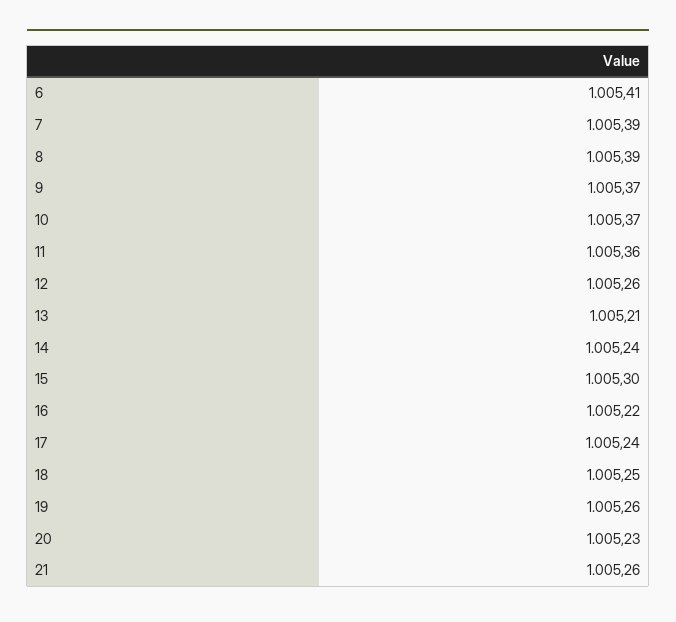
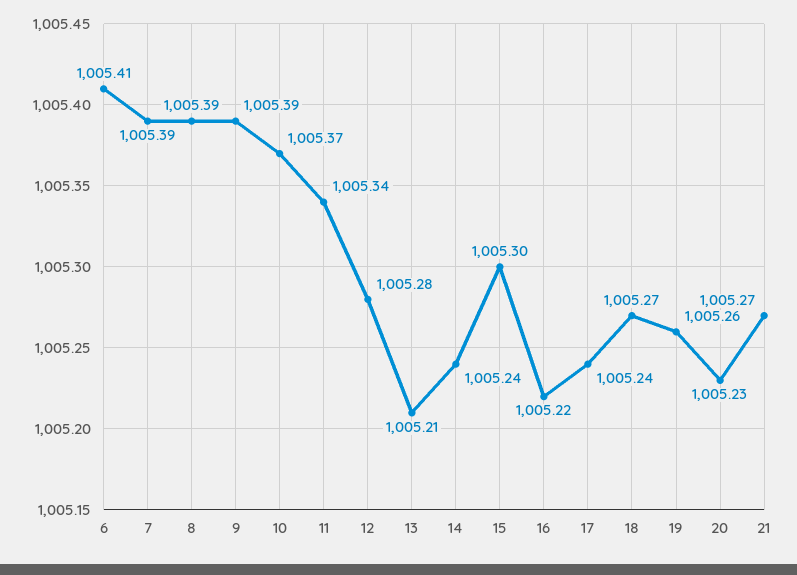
  {
    "6": 1005.41,
    "7": 1005.39,
    "8": 1005.39,
-   "9": 1005.37,
+   "9": 1005.39,
    "10": 1005.37,
-   "11": 1005.36,
+   "11": 1005.34,
-   "12": 1005.26,
+   "12": 1005.28,
    "13": 1005.21,
    "14": 1005.24,
    "15": 1005.3,
    "16": 1005.22,
    "17": 1005.24,
-   "18": 1005.25,
+   "18": 1005.27,
    "19": 1005.26,
    "20": 1005.23,
-   "21": 1005.26
+   "21": 1005.27
  }

